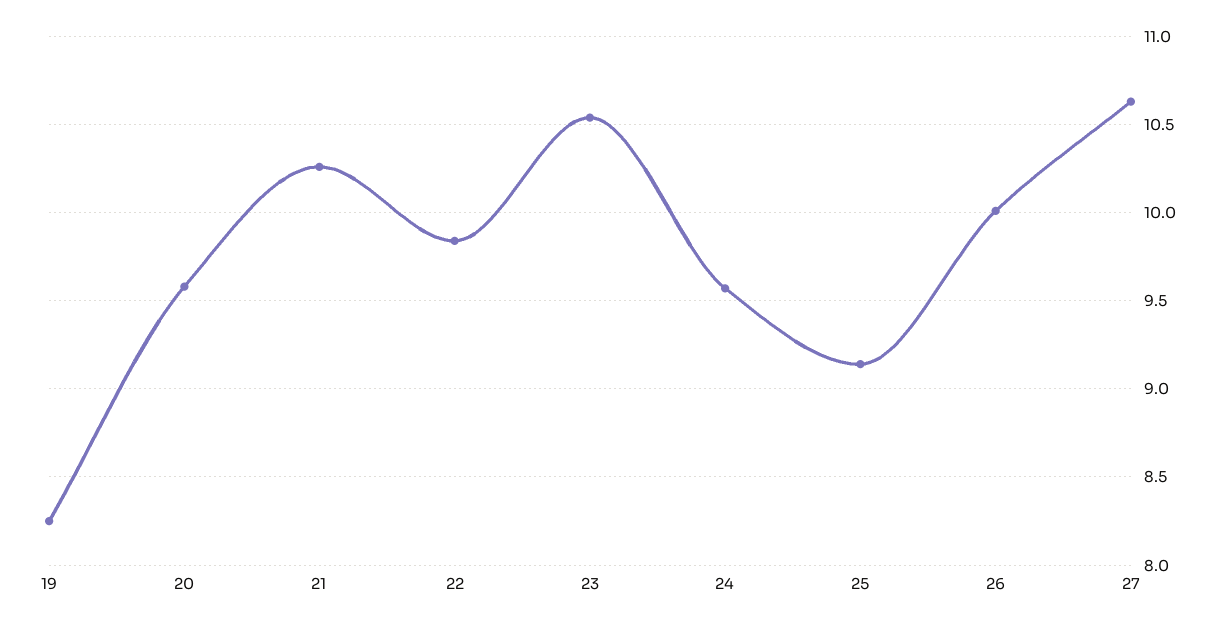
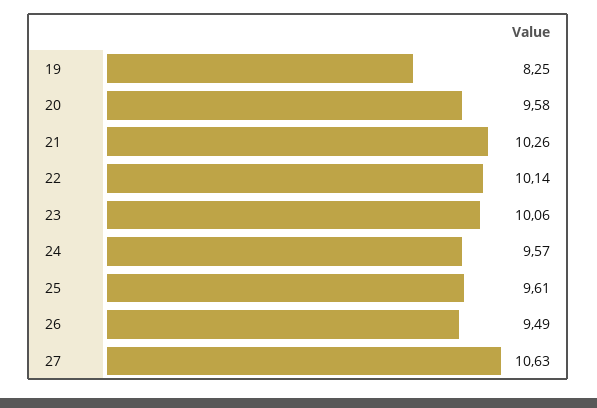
  {
    "19": 8.25,
    "20": 9.58,
    "21": 10.26,
-   "22": 9.85,
+   "22": 10.14,
-   "23": 10.55,
+   "23": 10.06,
    "24": 9.57,
-   "25": 9.15,
+   "25": 9.61,
-   "26": 10,
+   "26": 9.49,
    "27": 10.63
  }

